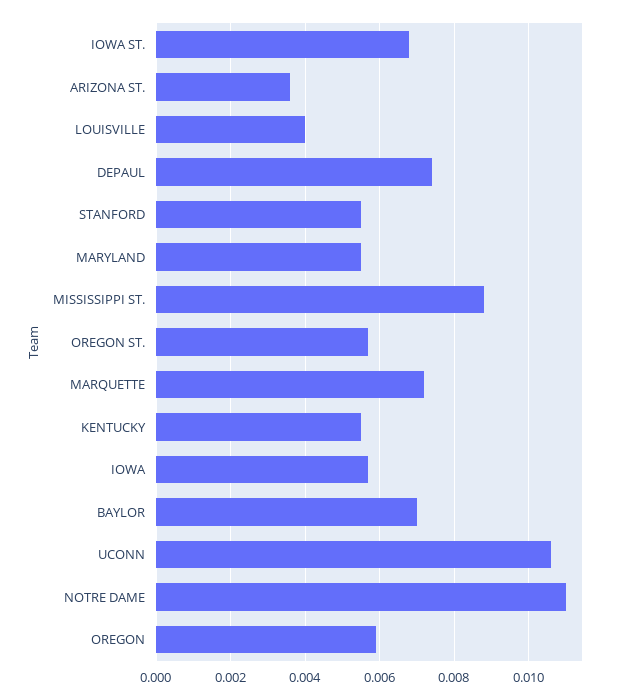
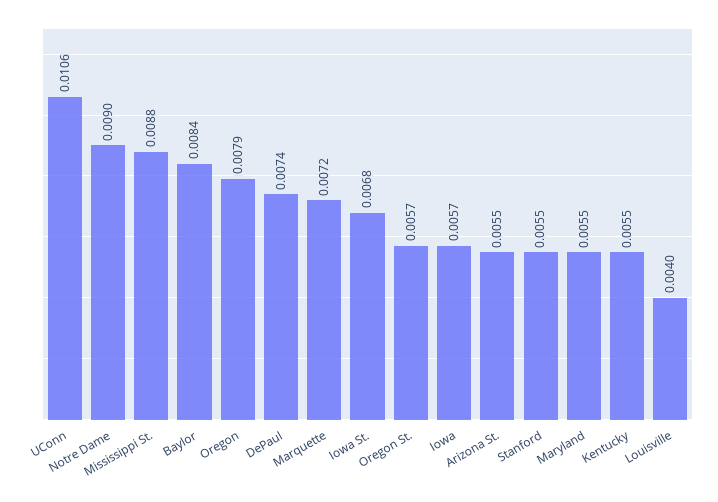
  {
    "IOWA ST.": 0.0068,
-   "ARIZONA ST.": 0.0035,
+   "ARIZONA ST.": 0.0055,
    "LOUISVILLE": 0.004,
    "DEPAUL": 0.0074,
    "STANFORD": 0.0055,
    "MARYLAND": 0.0055,
    "MISSISSIPPI ST.": 0.0088,
    "OREGON ST.": 0.0057,
    "MARQUETTE": 0.0072,
    "KENTUCKY": 0.0055,
    "IOWA": 0.0057,
-   "BAYLOR": 0.007,
+   "BAYLOR": 0.0084,
    "UCONN": 0.0106,
-   "NOTRE DAME": 0.011,
+   "NOTRE DAME": 0.009,
-   "OREGON": 0.006
+   "OREGON": 0.0079
  }

